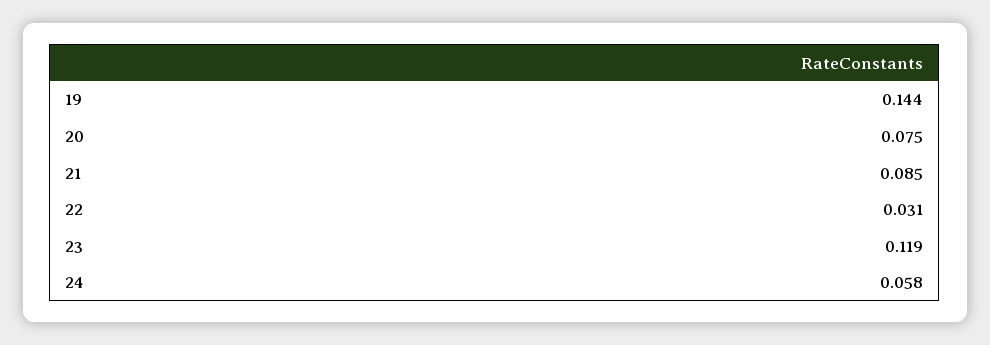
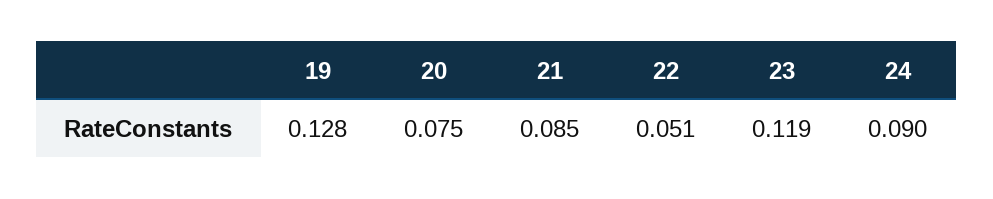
  {
-   "19": 0.144,
+   "19": 0.128,
    "20": 0.075,
    "21": 0.085,
-   "22": 0.031,
+   "22": 0.051,
    "23": 0.119,
-   "24": 0.058
+   "24": 0.09
  }

